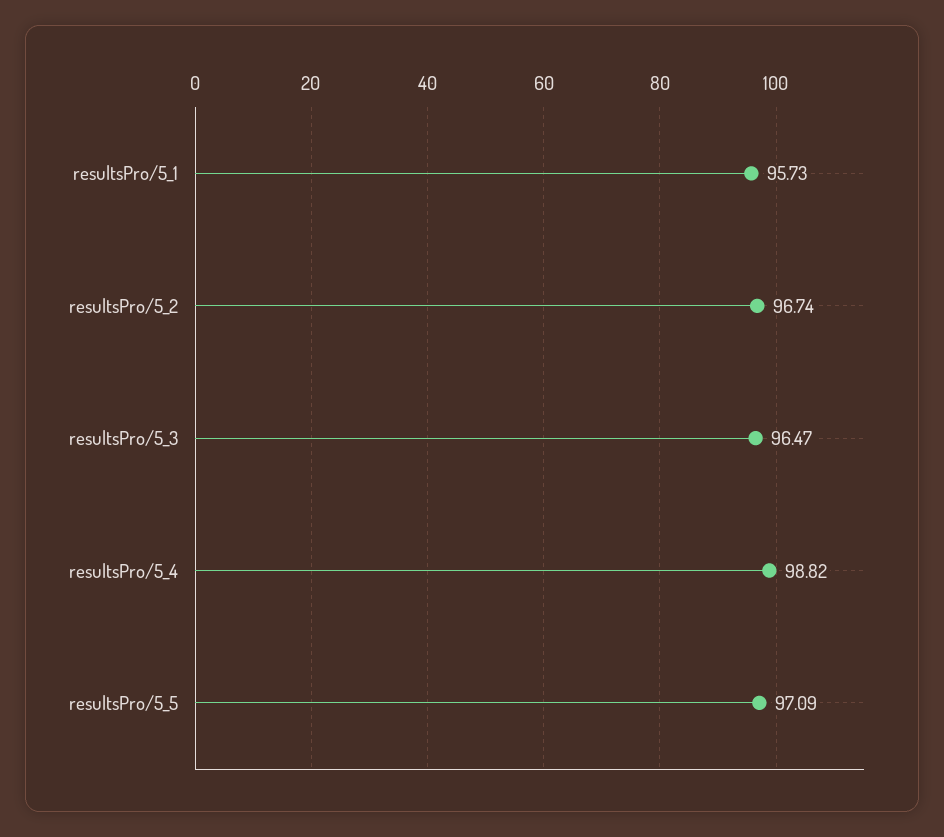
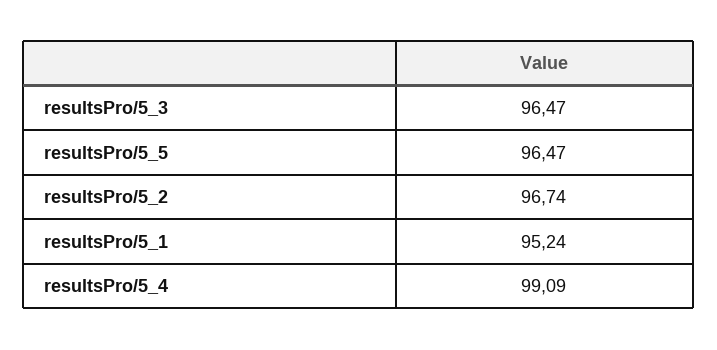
  {
-   "resultsPro/5_1": 95.73,
+   "resultsPro/5_1": 95.24,
    "resultsPro/5_2": 96.74,
    "resultsPro/5_3": 96.47,
-   "resultsPro/5_4": 98.82,
+   "resultsPro/5_4": 99.09,
-   "resultsPro/5_5": 97.09
+   "resultsPro/5_5": 96.47
  }

